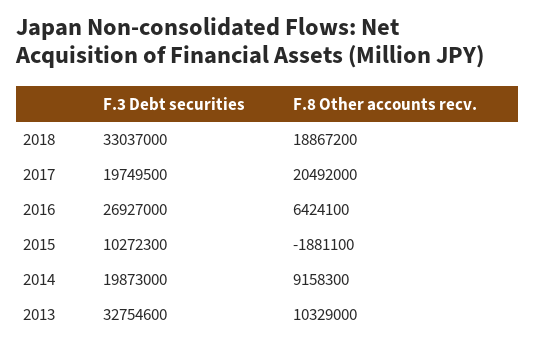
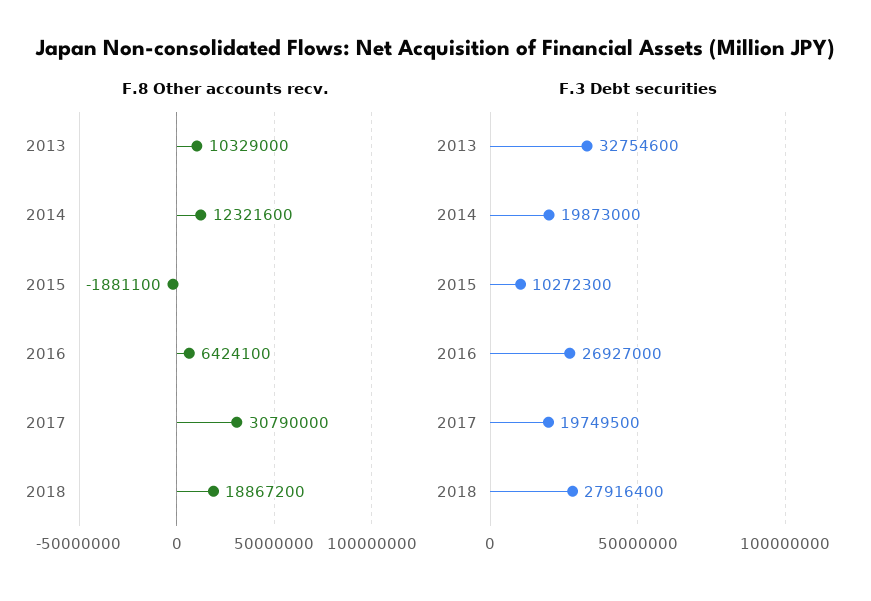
  {
    "F.3 Debt securities": {
-     "2018": 33037000,
+     "2018": 27916400,
      "2017": 19749500,
      "2016": 26927000,
      "2015": 10272300,
      "2014": 19873000,
      "2013": 32754600
    },
    "F.8 Other accounts recv.": {
      "2018": 18867200,
-     "2017": 20492000,
+     "2017": 30790000,
      "2016": 6424100,
      "2015": -1881100,
-     "2014": 9158300,
+     "2014": 12321600,
      "2013": 10329000
    }
  }

